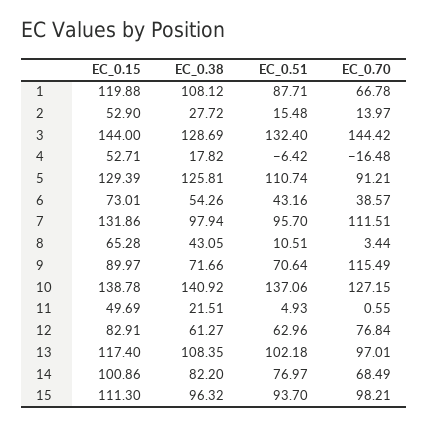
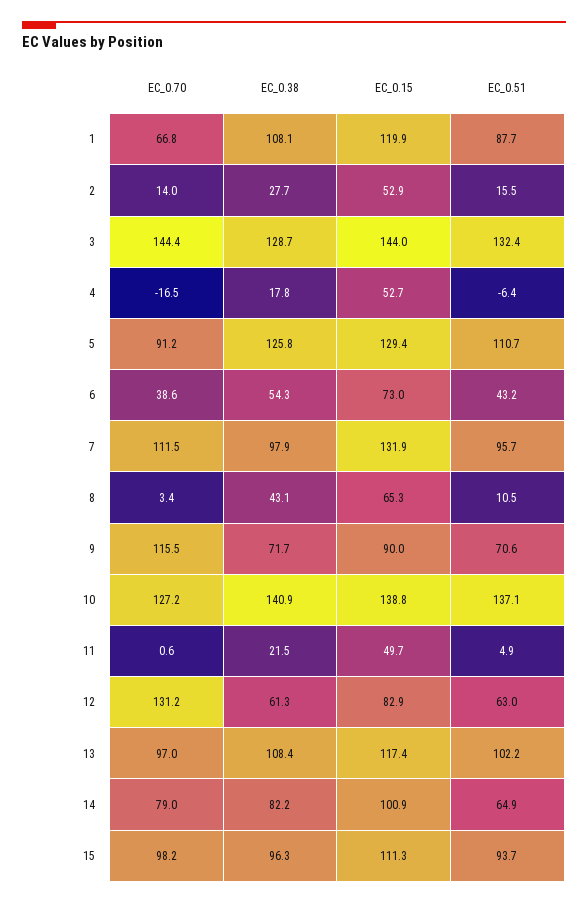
  {
    "EC_0.15": {
      "1": 119.88,
      "2": 52.9,
      "3": 144,
      "4": 52.71,
      "5": 129.39,
      "6": 73.01,
      "7": 131.86,
      "8": 65.28,
      "9": 89.97,
      "10": 138.78,
      "11": 49.69,
      "12": 82.91,
      "13": 117.4,
      "14": 100.86,
      "15": 111.3
    },
    "EC_0.38": {
      "1": 108.12,
      "2": 27.72,
      "3": 128.69,
      "4": 17.82,
      "5": 125.81,
      "6": 54.26,
      "7": 97.94,
      "8": 43.05,
      "9": 71.66,
      "10": 140.92,
      "11": 21.51,
      "12": 61.27,
      "13": 108.35,
      "14": 82.2,
      "15": 96.32
    },
    "EC_0.51": {
      "1": 87.71,
      "2": 15.48,
      "3": 132.4,
      "4": -6.42,
      "5": 110.74,
      "6": 43.16,
      "7": 95.7,
      "8": 10.51,
      "9": 70.64,
      "10": 137.06,
      "11": 4.93,
      "12": 62.96,
      "13": 102.18,
-     "14": 76.97,
+     "14": 64.9,
      "15": 93.7
    },
    "EC_0.70": {
      "1": 66.78,
      "2": 13.97,
      "3": 144.42,
      "4": -16.48,
      "5": 91.21,
      "6": 38.57,
      "7": 111.51,
      "8": 3.44,
      "9": 115.49,
      "10": 127.15,
      "11": 0.55,
-     "12": 76.84,
+     "12": 131.2,
      "13": 97.01,
-     "14": 68.49,
+     "14": 79,
      "15": 98.21
    }
  }

